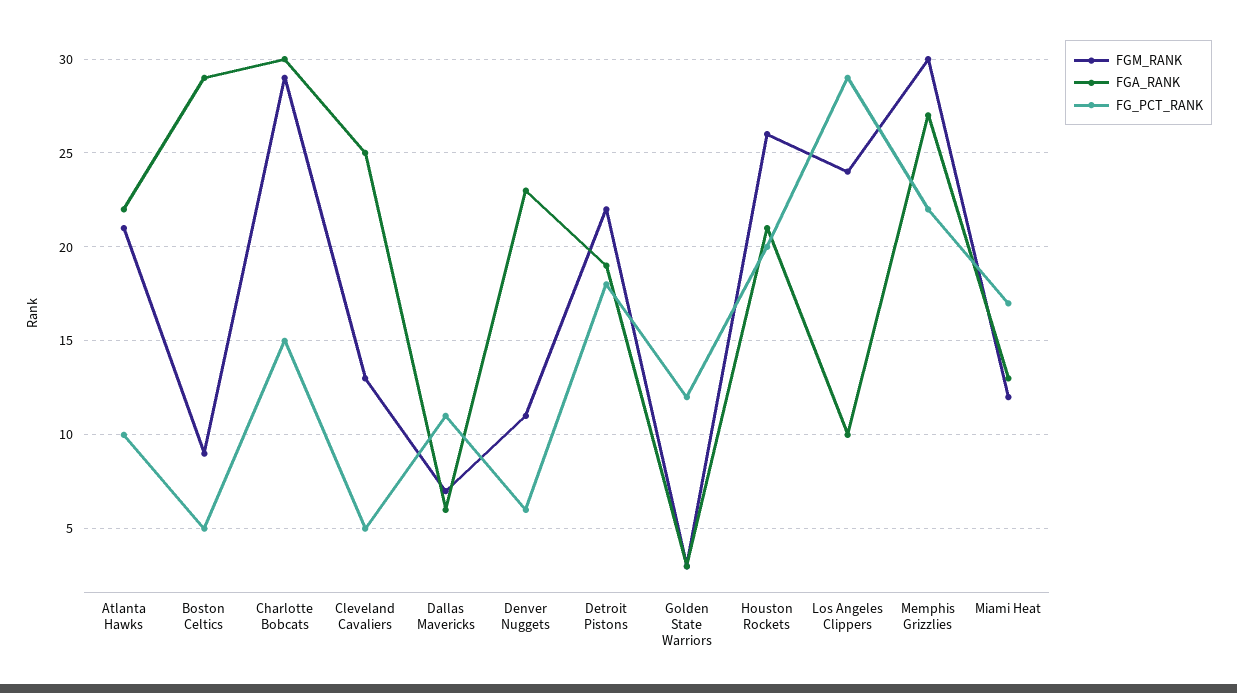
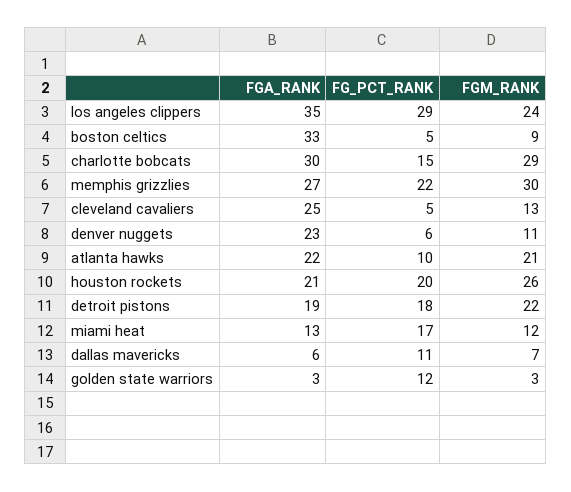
  {
    "FGM_RANK": {
      "Atlanta Hawks": 21,
      "Boston Celtics": 9,
      "Charlotte Bobcats": 29,
      "Cleveland Cavaliers": 13,
      "Dallas Mavericks": 7,
      "Denver Nuggets": 11,
      "Detroit Pistons": 22,
      "Golden State Warriors": 3,
      "Houston Rockets": 26,
      "Los Angeles Clippers": 24,
      "Memphis Grizzlies": 30,
      "Miami Heat": 12
    },
    "FGA_RANK": {
      "Atlanta Hawks": 22,
-     "Boston Celtics": 29,
+     "Boston Celtics": 33,
      "Charlotte Bobcats": 30,
      "Cleveland Cavaliers": 25,
      "Dallas Mavericks": 6,
      "Denver Nuggets": 23,
      "Detroit Pistons": 19,
      "Golden State Warriors": 3,
      "Houston Rockets": 21,
-     "Los Angeles Clippers": 10,
+     "Los Angeles Clippers": 35,
      "Memphis Grizzlies": 27,
      "Miami Heat": 13
    },
    "FG_PCT_RANK": {
      "Atlanta Hawks": 10,
      "Boston Celtics": 5,
      "Charlotte Bobcats": 15,
      "Cleveland Cavaliers": 5,
      "Dallas Mavericks": 11,
      "Denver Nuggets": 6,
      "Detroit Pistons": 18,
      "Golden State Warriors": 12,
      "Houston Rockets": 20,
      "Los Angeles Clippers": 29,
      "Memphis Grizzlies": 22,
      "Miami Heat": 17
    }
  }

